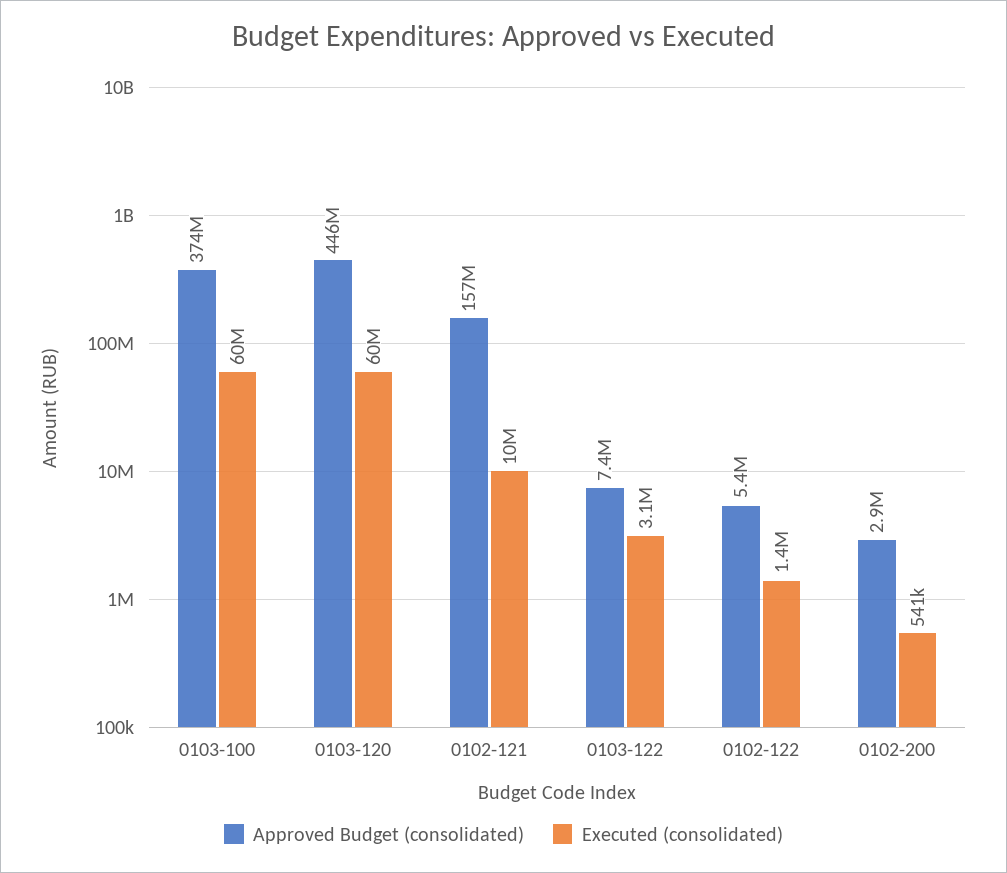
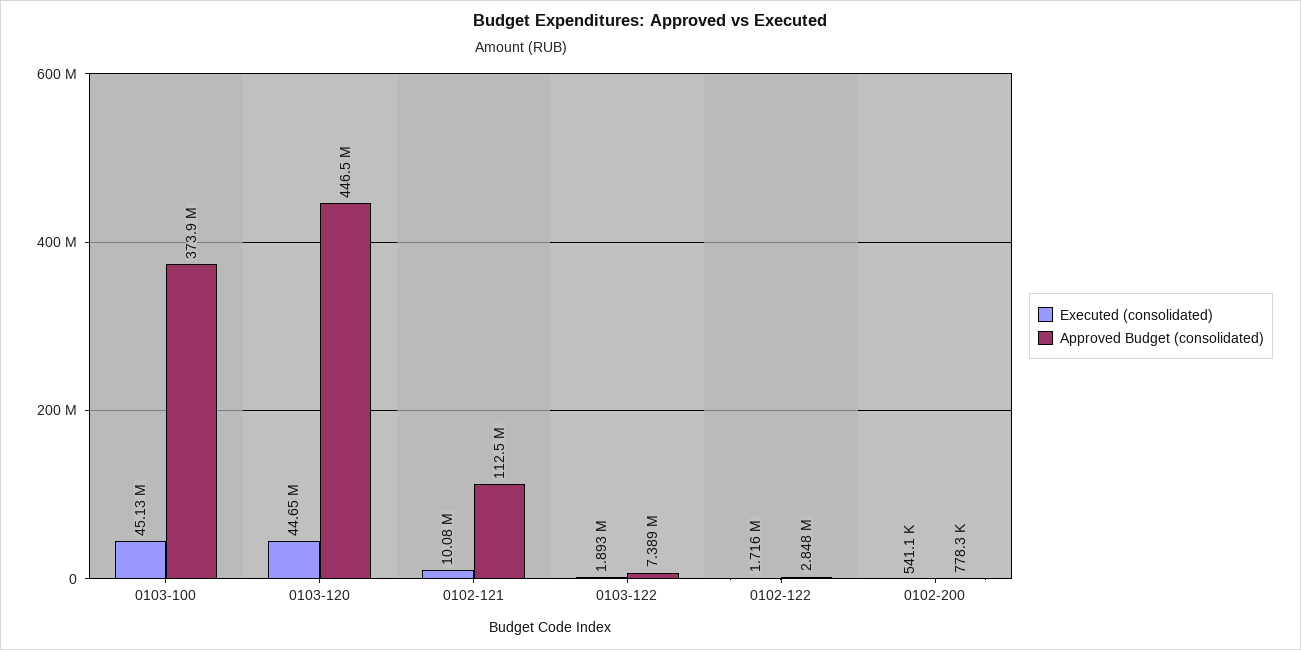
  {
    "Approved Budget (consolidated)": {
      "0103-100": 373900000,
      "0103-120": 446500000,
-     "0102-121": 157000000,
+     "0102-121": 112500000,
      "0103-122": 7389000,
-     "0102-122": 5400000,
+     "0102-122": 2848000,
-     "0102-200": 2900000
+     "0102-200": 778300
    },
    "Executed (consolidated)": {
-     "0103-100": 60000000,
+     "0103-100": 45130000,
-     "0103-120": 60000000,
+     "0103-120": 44650000,
      "0102-121": 10080000,
-     "0103-122": 3100000,
+     "0103-122": 1893000,
-     "0102-122": 1400000,
+     "0102-122": 1716000,
      "0102-200": 541100
    }
  }

